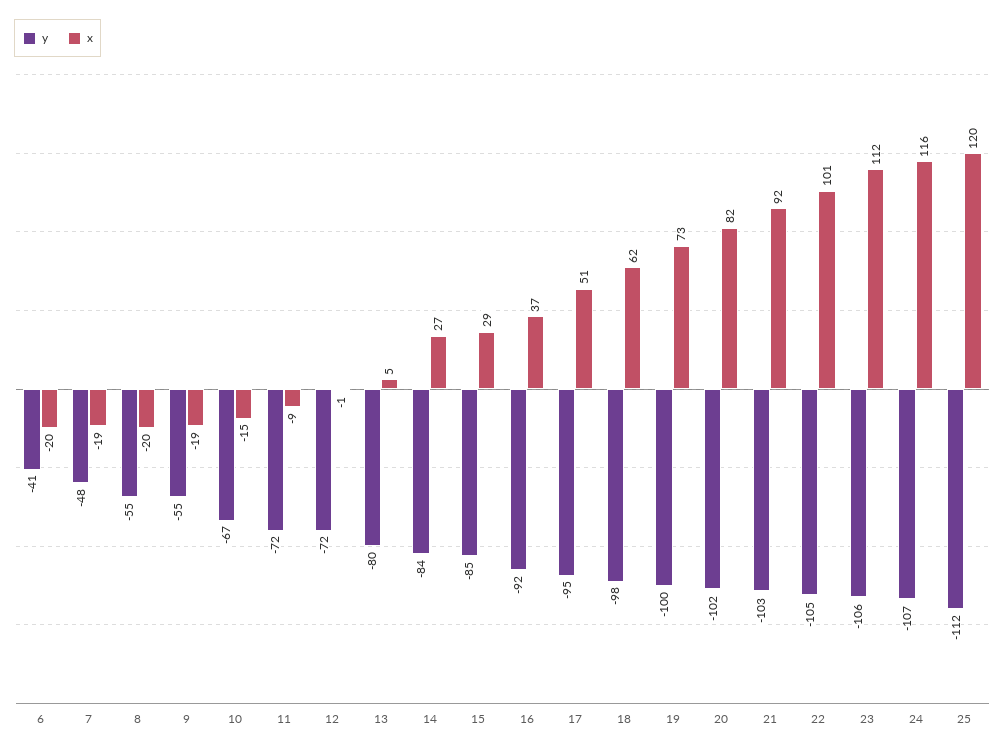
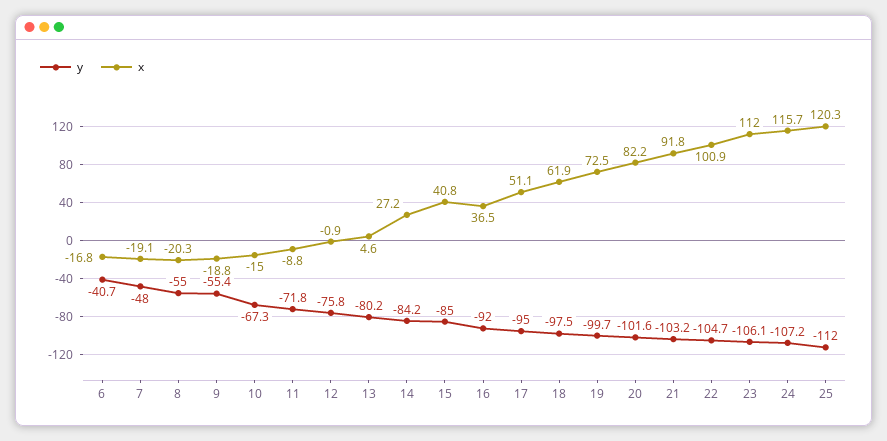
  {
    "y": {
      "6": -40.7,
      "7": -48,
      "8": -55,
      "9": -55.4,
      "10": -67.3,
      "11": -71.8,
-     "12": -72,
+     "12": -75.8,
      "13": -80.2,
      "14": -84.2,
      "15": -85,
      "16": -92,
      "17": -95,
      "18": -97.5,
      "19": -99.7,
      "20": -101.6,
      "21": -103.2,
      "22": -104.7,
      "23": -106.1,
      "24": -107.2,
      "25": -112
    },
    "x": {
-     "6": -20,
+     "6": -16.8,
      "7": -19.1,
      "8": -20.3,
      "9": -18.8,
      "10": -15,
      "11": -8.8,
      "12": -0.9,
      "13": 4.6,
      "14": 27.2,
-     "15": 29,
+     "15": 40.8,
      "16": 36.5,
      "17": 51.1,
      "18": 61.9,
      "19": 72.5,
      "20": 82.2,
      "21": 91.8,
      "22": 100.9,
      "23": 112,
      "24": 115.7,
      "25": 120.3
    }
  }

